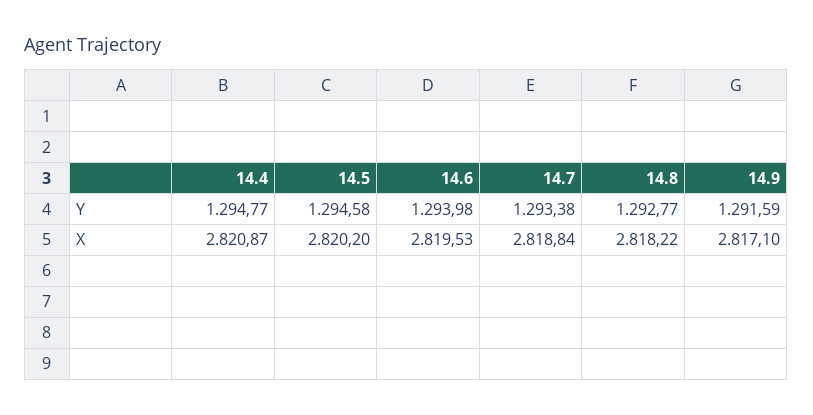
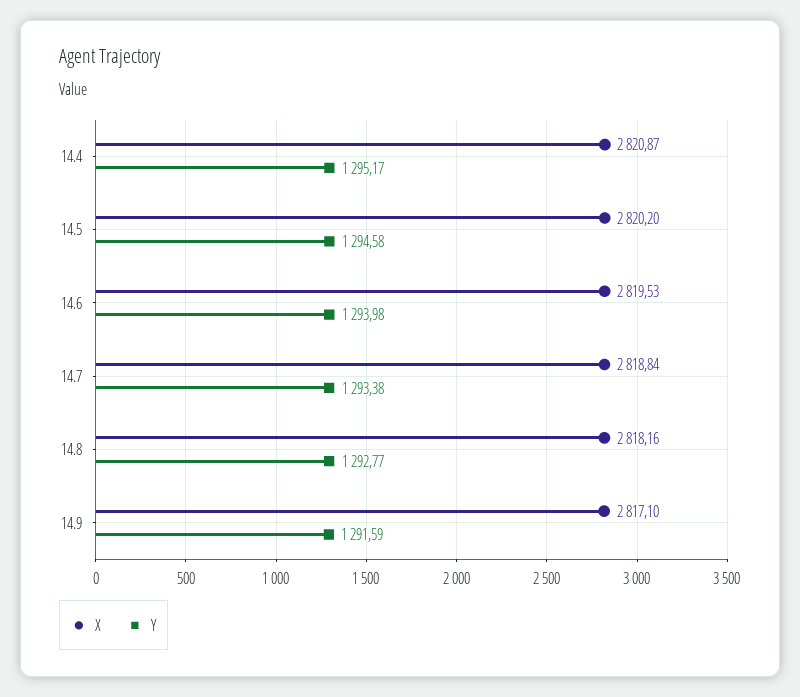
  {
    "Y": {
-     "14.4": 1294.77,
+     "14.4": 1295.17,
      "14.5": 1294.58,
      "14.6": 1293.98,
      "14.7": 1293.38,
      "14.8": 1292.77,
      "14.9": 1291.59
    },
    "X": {
      "14.4": 2820.87,
      "14.5": 2820.2,
      "14.6": 2819.53,
      "14.7": 2818.84,
-     "14.8": 2818.22,
+     "14.8": 2818.16,
      "14.9": 2817.1
    }
  }

